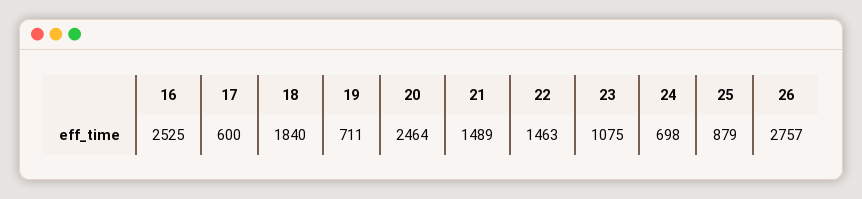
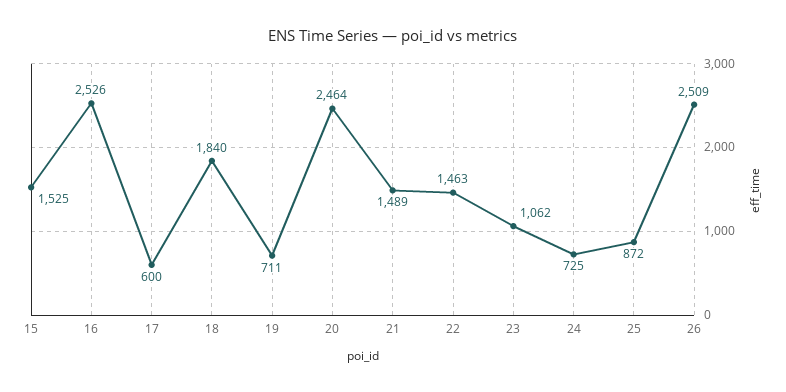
  {
-   "16": 2525,
+   "16": 2526,
    "17": 600,
    "18": 1840,
    "19": 711,
    "20": 2464,
    "21": 1489,
    "22": 1463,
-   "23": 1075,
+   "23": 1062,
-   "24": 698,
+   "24": 725,
-   "25": 879,
+   "25": 872,
-   "26": 2757
+   "26": 2509,
+   "15": 1525
  }

